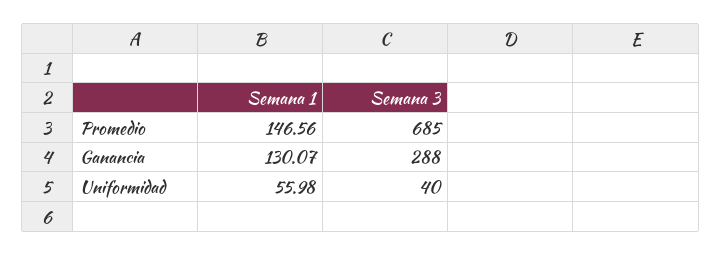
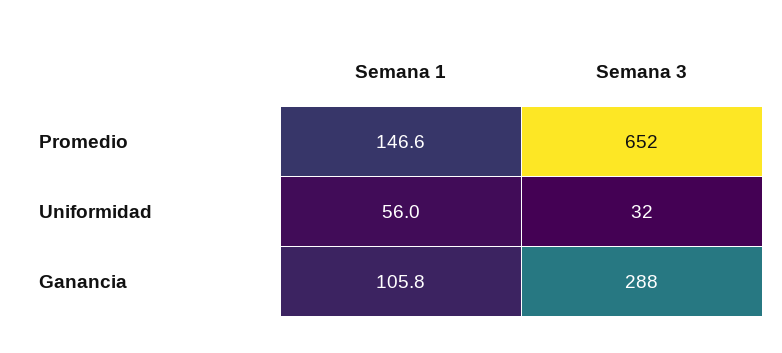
  {
    "Semana 1": {
      "Promedio": 146.56,
-     "Ganancia": 130.07,
+     "Ganancia": 105.8,
      "Uniformidad": 55.98
    },
    "Semana 3": {
-     "Promedio": 685,
+     "Promedio": 652,
      "Ganancia": 288,
-     "Uniformidad": 40
+     "Uniformidad": 32
    }
  }

